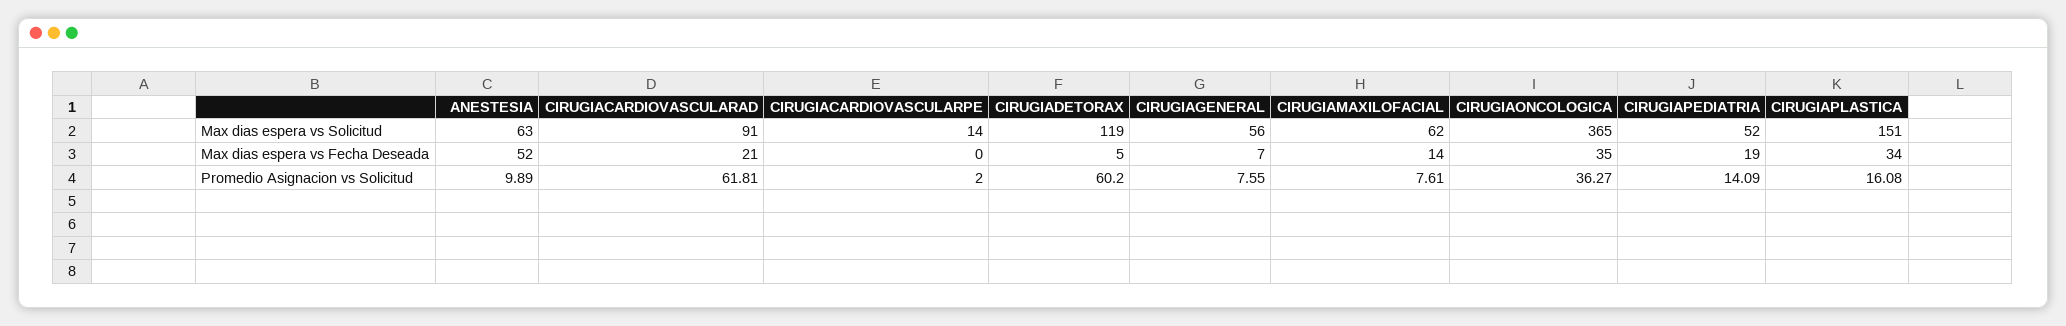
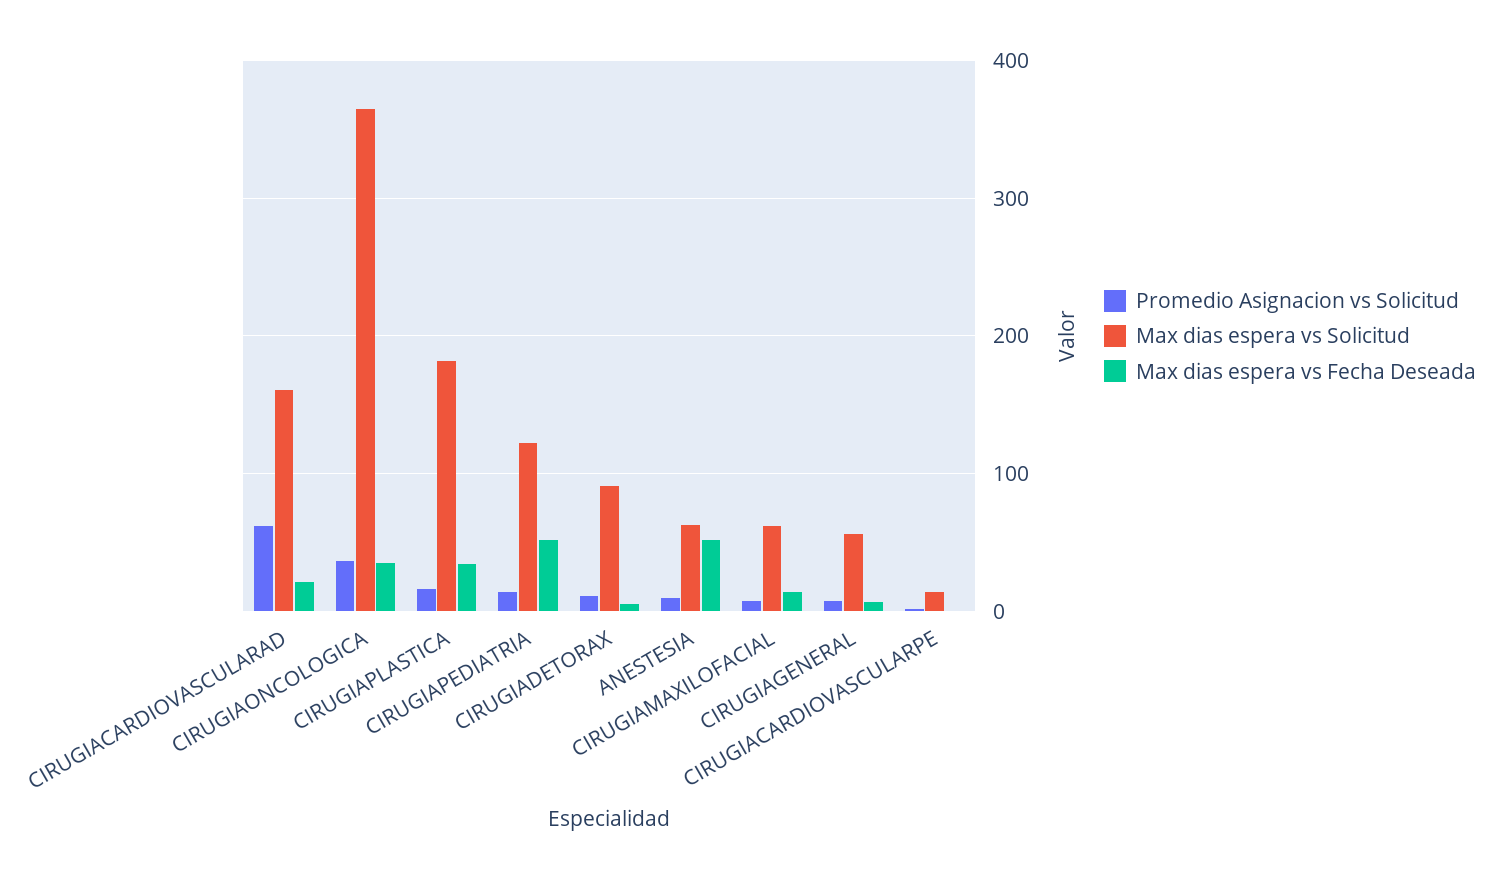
  {
    "Max dias espera vs Solicitud": {
      "ANESTESIA": 63,
-     "CIRUGIACARDIOVASCULARAD": 91,
+     "CIRUGIACARDIOVASCULARAD": 160,
      "CIRUGIACARDIOVASCULARPE": 14,
-     "CIRUGIADETORAX": 119,
+     "CIRUGIADETORAX": 90,
      "CIRUGIAGENERAL": 56,
      "CIRUGIAMAXILOFACIAL": 62,
      "CIRUGIAONCOLOGICA": 365,
-     "CIRUGIAPEDIATRIA": 52,
+     "CIRUGIAPEDIATRIA": 120,
-     "CIRUGIAPLASTICA": 151
+     "CIRUGIAPLASTICA": 180
    },
    "Max dias espera vs Fecha Deseada": {
      "ANESTESIA": 52,
      "CIRUGIACARDIOVASCULARAD": 21,
      "CIRUGIACARDIOVASCULARPE": 0,
      "CIRUGIADETORAX": 5,
      "CIRUGIAGENERAL": 7,
      "CIRUGIAMAXILOFACIAL": 14,
      "CIRUGIAONCOLOGICA": 35,
-     "CIRUGIAPEDIATRIA": 19,
+     "CIRUGIAPEDIATRIA": 50,
      "CIRUGIAPLASTICA": 34
    },
    "Promedio Asignacion vs Solicitud": {
      "ANESTESIA": 9.89,
      "CIRUGIACARDIOVASCULARAD": 61.81,
      "CIRUGIACARDIOVASCULARPE": 2,
-     "CIRUGIADETORAX": 60.2,
+     "CIRUGIADETORAX": 10,
      "CIRUGIAGENERAL": 7.55,
      "CIRUGIAMAXILOFACIAL": 7.61,
      "CIRUGIAONCOLOGICA": 36.27,
      "CIRUGIAPEDIATRIA": 14.09,
      "CIRUGIAPLASTICA": 16.08
    }
  }

